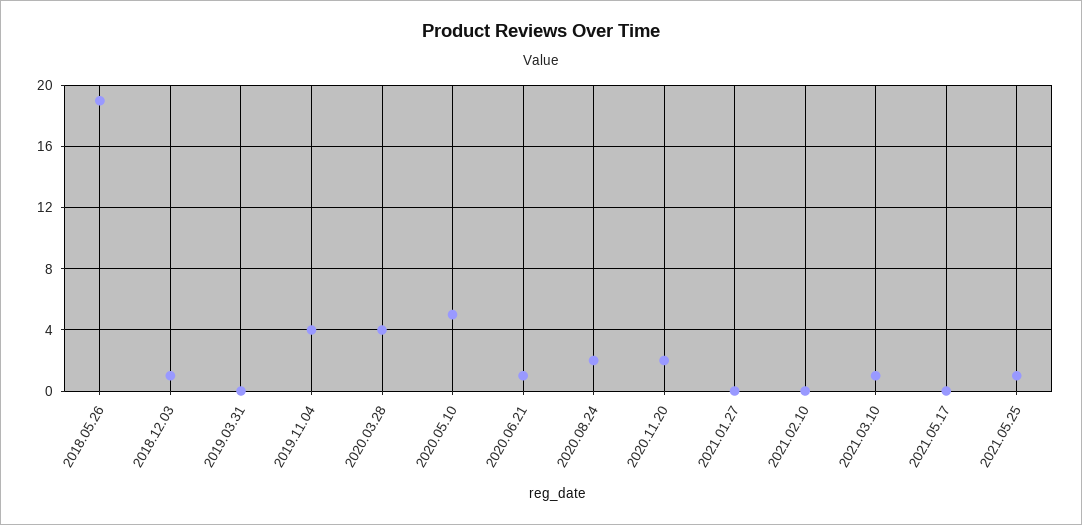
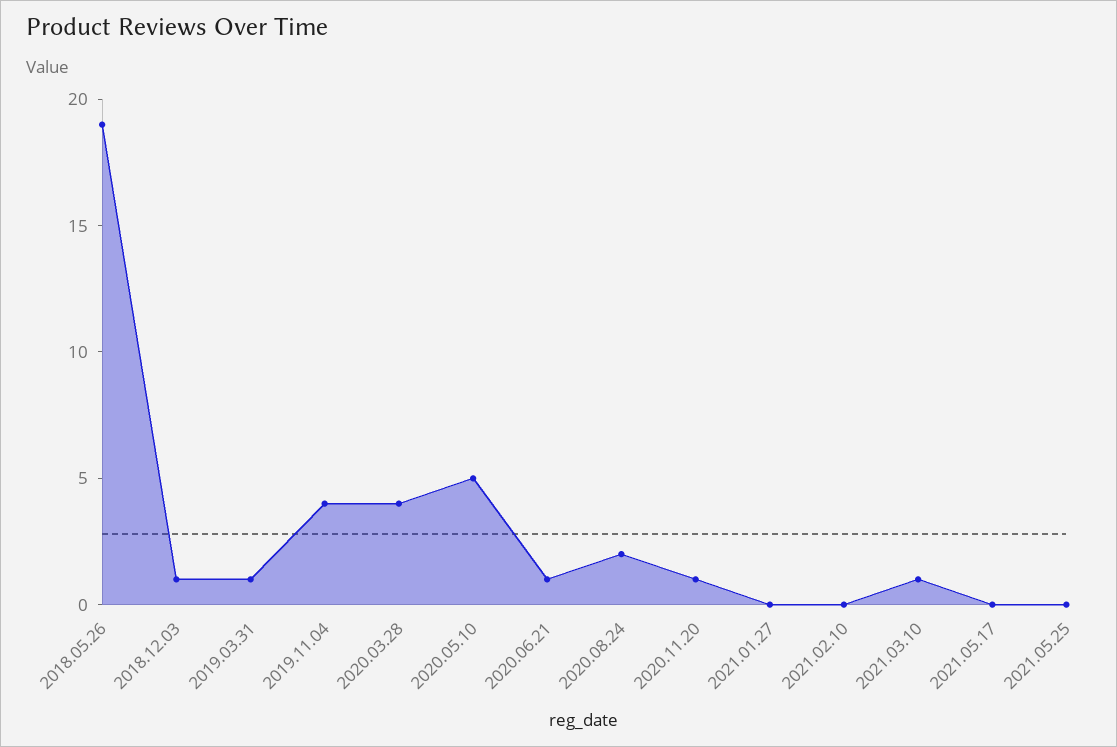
  {
    "2018.05.26": 19,
    "2018.12.03": 1,
-   "2019.03.31": 0,
+   "2019.03.31": 1,
    "2019.11.04": 4,
    "2020.03.28": 4,
    "2020.05.10": 5,
    "2020.06.21": 1,
    "2020.08.24": 2,
-   "2020.11.20": 2,
+   "2020.11.20": 1,
    "2021.01.27": 0,
    "2021.02.10": 0,
    "2021.03.10": 1,
    "2021.05.17": 0,
-   "2021.05.25": 1
+   "2021.05.25": 0
  }

